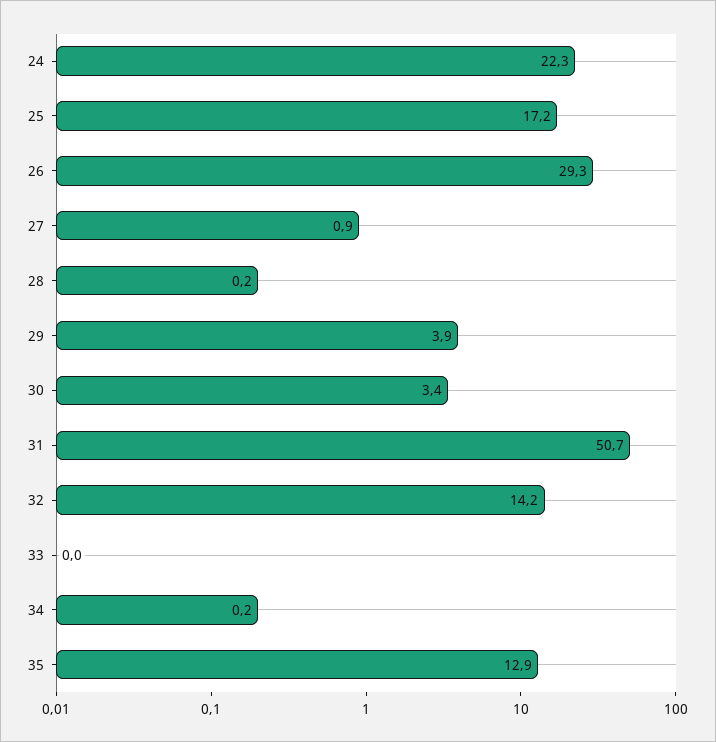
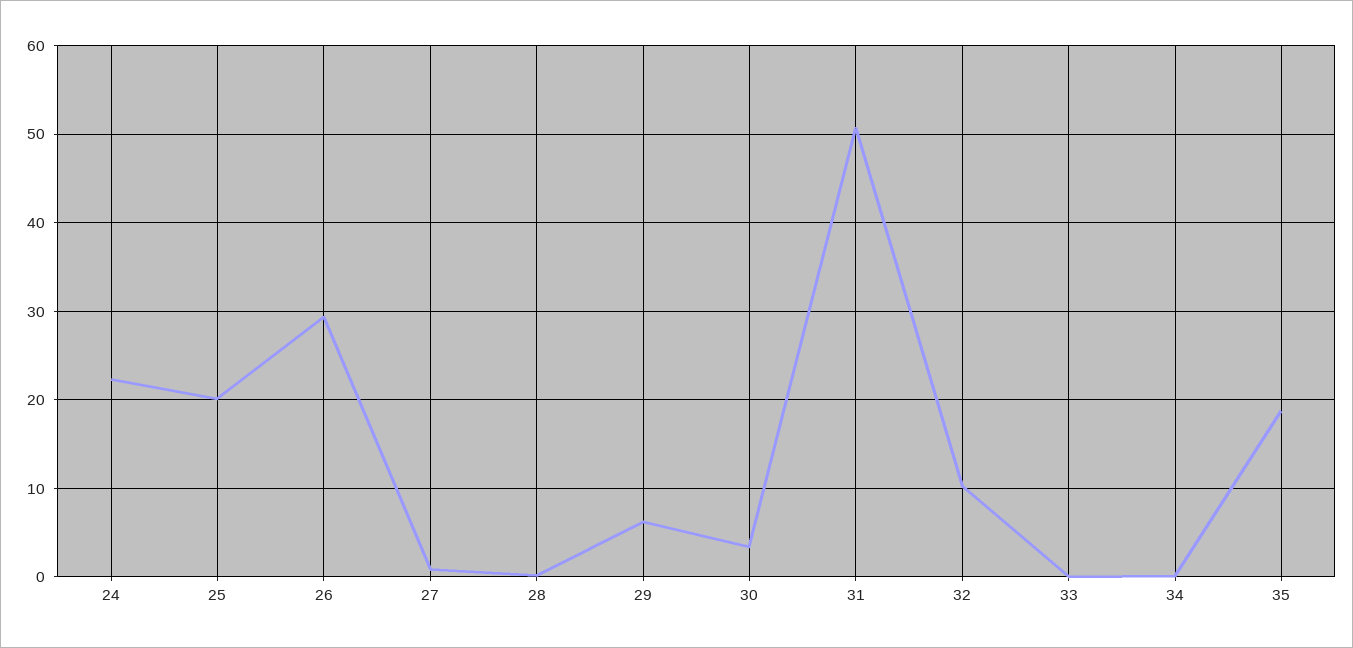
  {
    "24": 22.3,
-   "25": 17.2,
+   "25": 20,
    "26": 29.3,
    "27": 0.9,
    "28": 0.2,
-   "29": 3.9,
+   "29": 6,
    "30": 3.4,
    "31": 50.7,
-   "32": 14.2,
+   "32": 10,
    "33": 0,
    "34": 0.2,
-   "35": 12.9
+   "35": 19
  }

